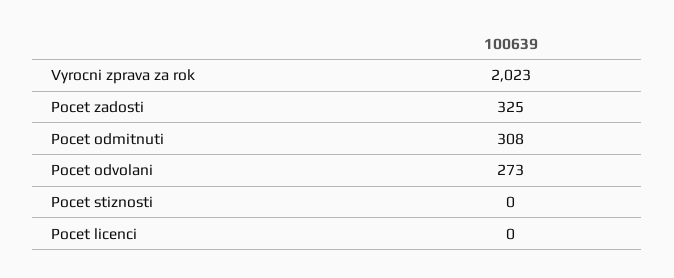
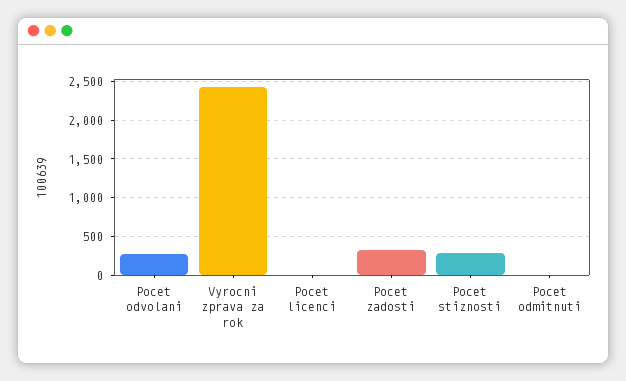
  {
-   "Vyrocni zprava za rok": 2023,
+   "Vyrocni zprava za rok": 2400,
    "Pocet zadosti": 325,
-   "Pocet odmitnuti": 308,
+   "Pocet odmitnuti": 0,
    "Pocet odvolani": 273,
-   "Pocet stiznosti": 0,
+   "Pocet stiznosti": 300,
    "Pocet licenci": 0
  }

